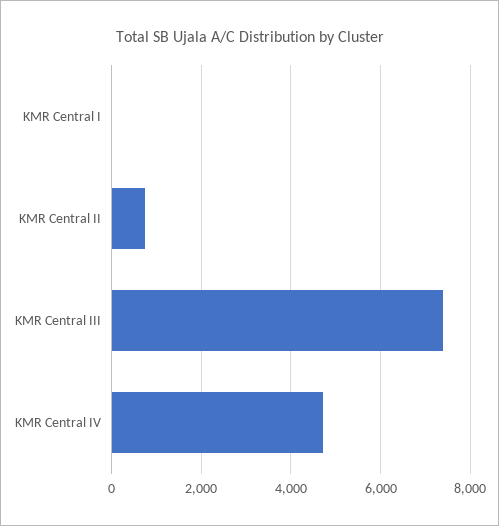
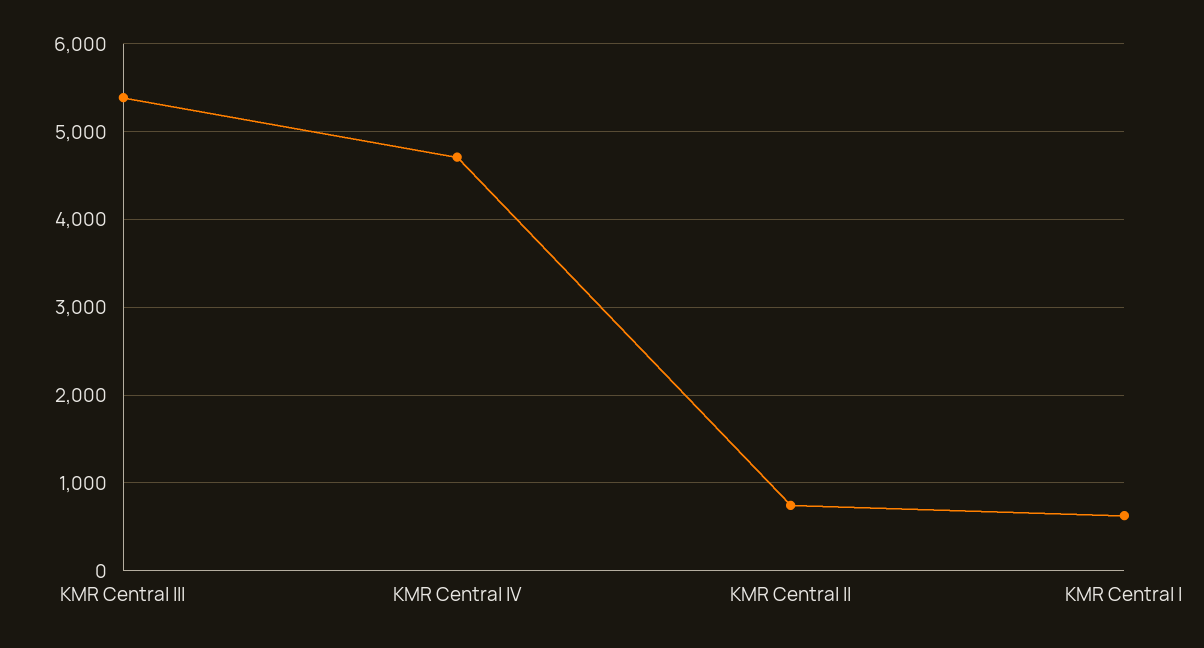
  {
-   "KMR Central I": 0,
+   "KMR Central I": 600,
    "KMR Central II": 700,
-   "KMR Central III": 7400,
+   "KMR Central III": 5400,
    "KMR Central IV": 4700
  }

